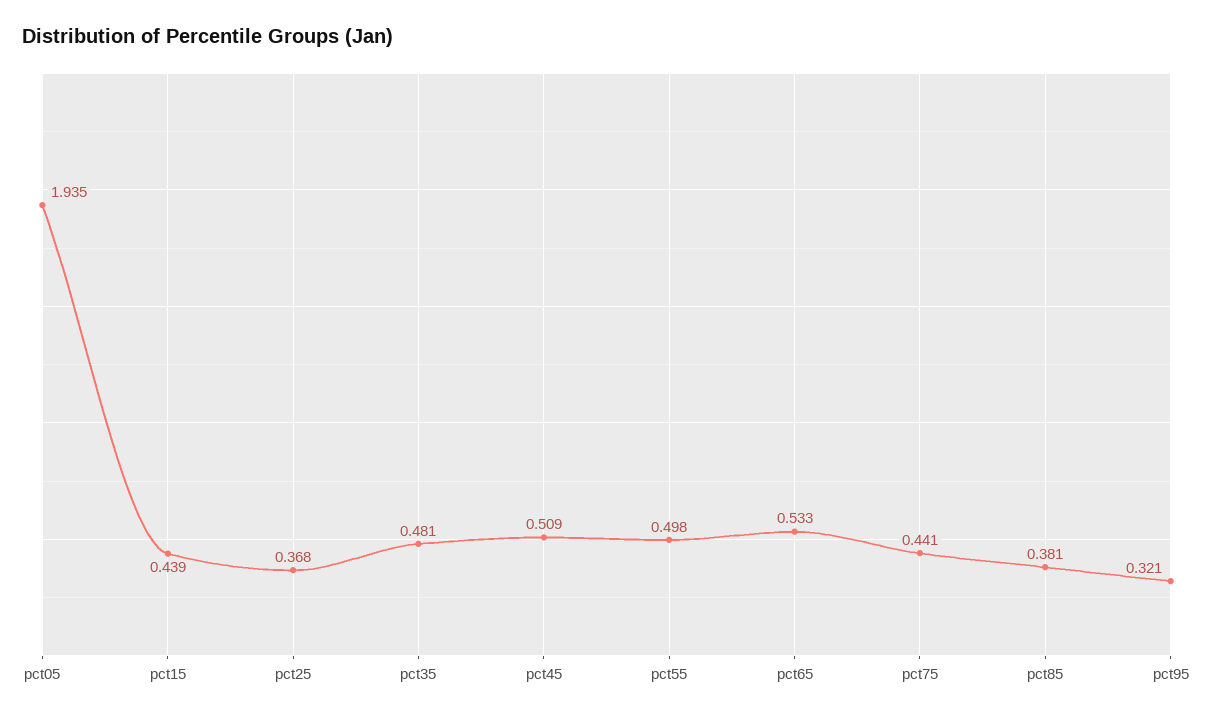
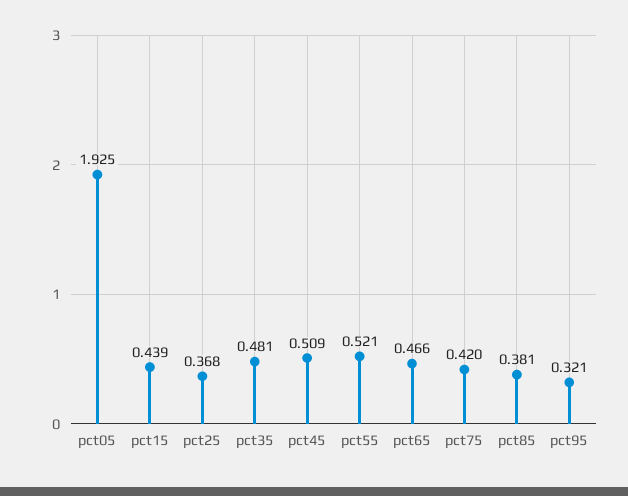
  {
-   "pct05": 1.935,
+   "pct05": 1.925,
    "pct15": 0.439,
    "pct25": 0.368,
    "pct35": 0.481,
    "pct45": 0.509,
-   "pct55": 0.498,
+   "pct55": 0.521,
-   "pct65": 0.533,
+   "pct65": 0.466,
-   "pct75": 0.441,
+   "pct75": 0.42,
    "pct85": 0.381,
    "pct95": 0.321
  }

